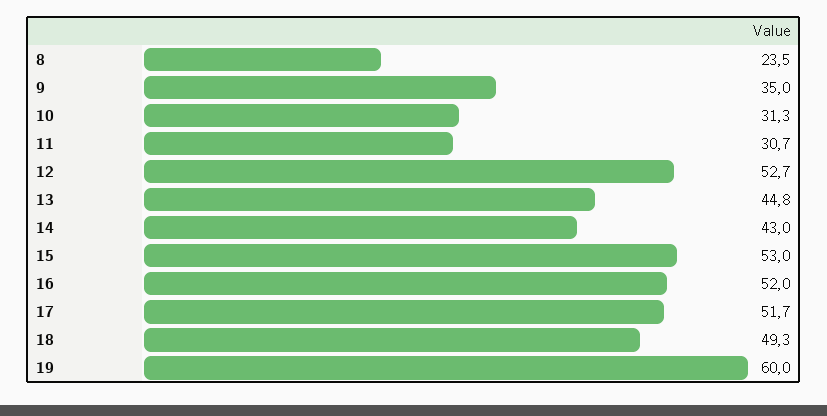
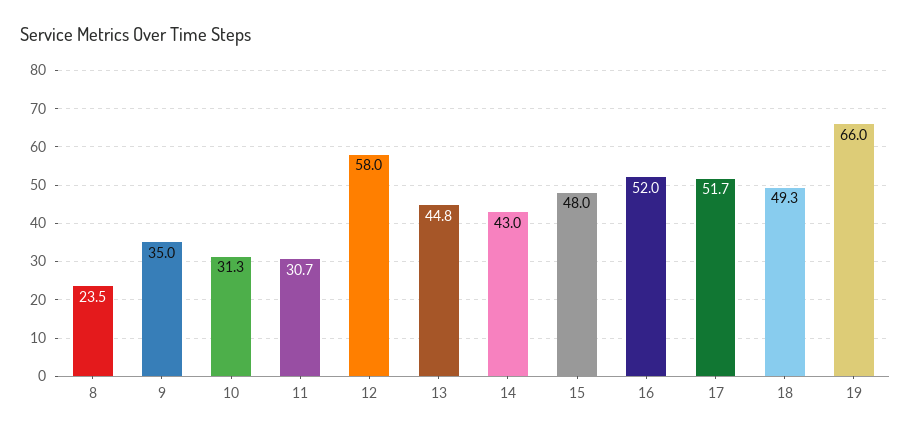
  {
    "8": 23.5,
    "9": 35,
    "10": 31.3,
    "11": 30.7,
-   "12": 52.7,
+   "12": 58,
    "13": 44.8,
    "14": 43,
-   "15": 53,
+   "15": 48,
    "16": 52,
    "17": 51.7,
    "18": 49.3,
-   "19": 60
+   "19": 66
  }

